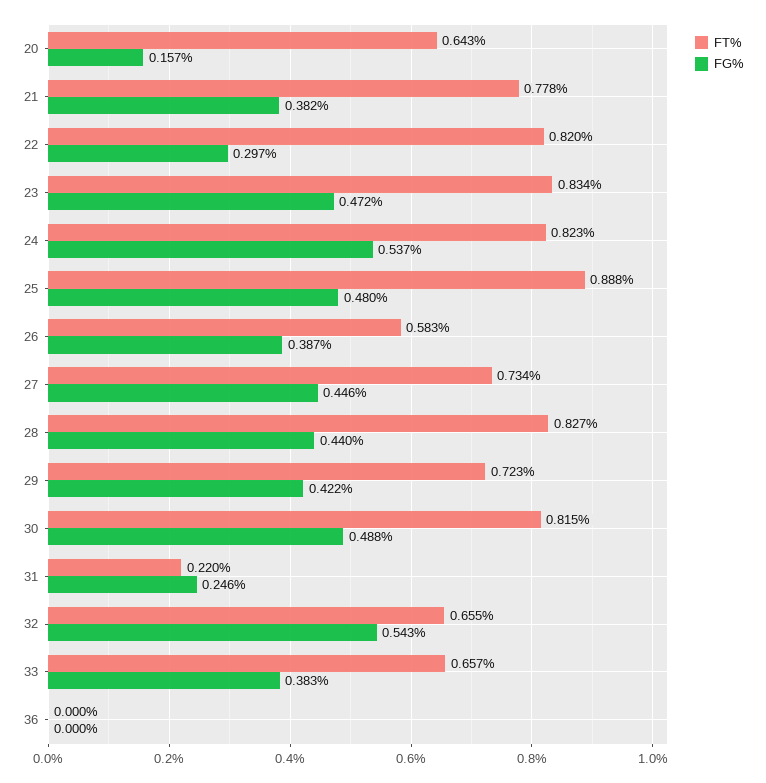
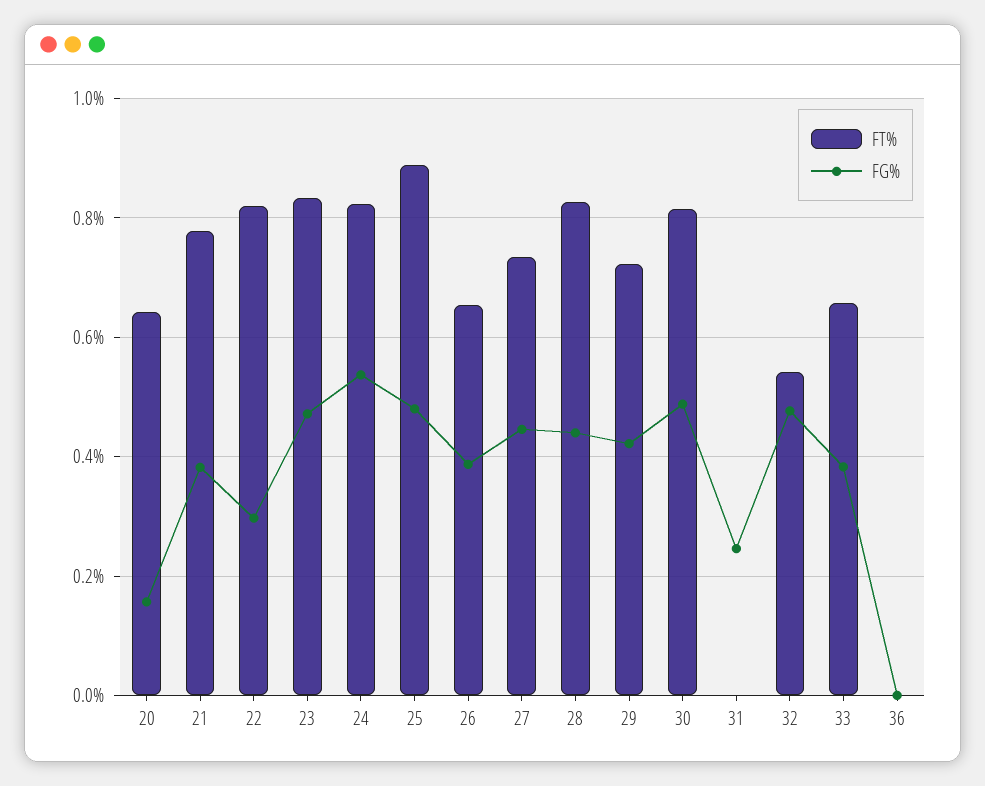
  {
    "FT%": {
      "20": 0.643,
      "21": 0.778,
      "22": 0.82,
      "23": 0.834,
      "24": 0.823,
      "25": 0.888,
-     "26": 0.583,
+     "26": 0.66,
      "27": 0.734,
      "28": 0.827,
      "29": 0.723,
      "30": 0.815,
-     "31": 0.22,
+     "31": 0,
-     "32": 0.655,
+     "32": 0.54,
      "33": 0.657,
      "36": 0
    },
    "FG%": {
      "20": 0.157,
      "21": 0.382,
      "22": 0.297,
      "23": 0.472,
      "24": 0.537,
      "25": 0.48,
      "26": 0.387,
      "27": 0.446,
      "28": 0.44,
      "29": 0.422,
      "30": 0.488,
      "31": 0.246,
-     "32": 0.543,
+     "32": 0.48,
      "33": 0.383,
      "36": 0
    }
  }

